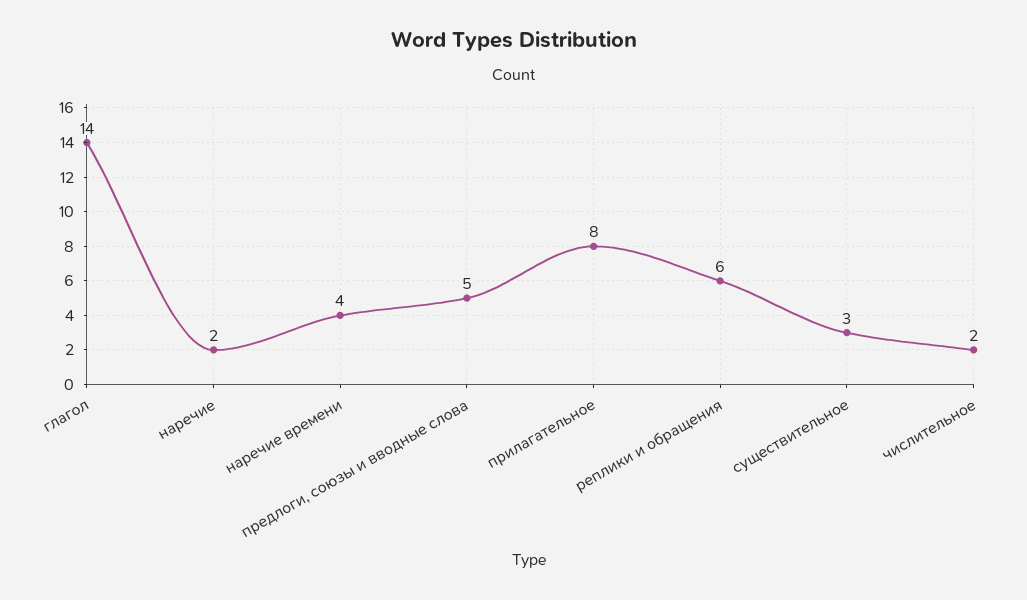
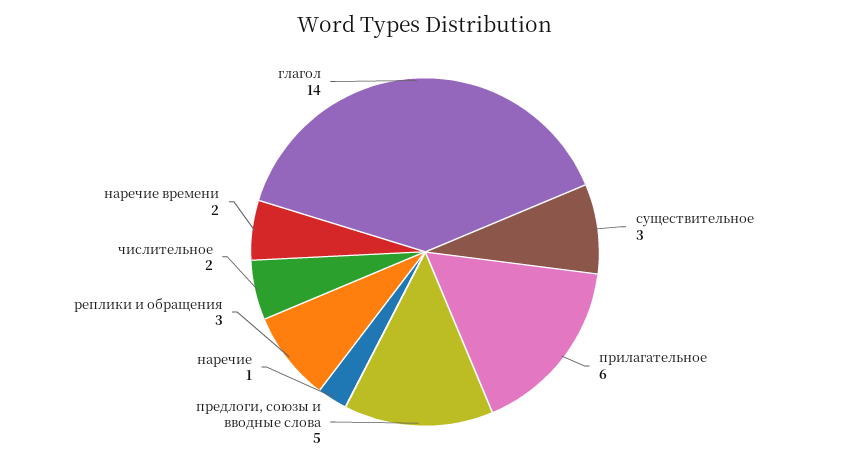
  {
    "глагол": 14,
-   "наречие": 2,
+   "наречие": 1,
-   "наречие времени": 4,
+   "наречие времени": 2,
    "предлоги, союзы и вводные слова": 5,
-   "прилагательное": 8,
+   "прилагательное": 6,
-   "реплики и обращения": 6,
+   "реплики и обращения": 3,
    "существительное": 3,
    "числительное": 2
  }

